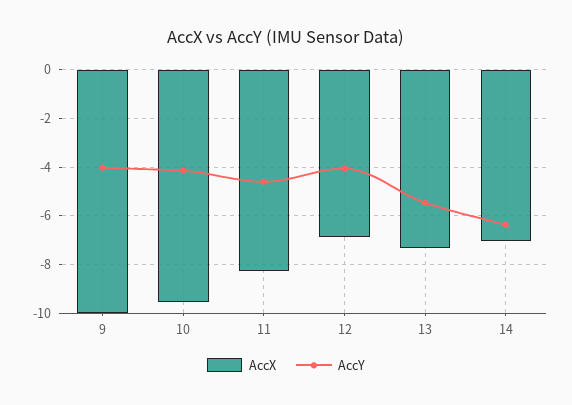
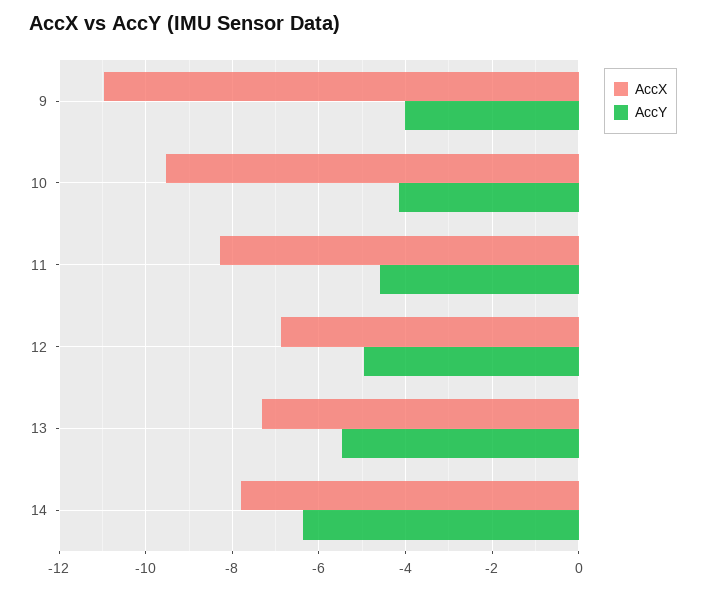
  {
    "AccX": {
-     "9": -10,
+     "9": -11,
      "10": -9.6,
      "11": -8.2,
      "12": -6.8,
      "13": -7.4,
-     "14": -7
+     "14": -7.8
    },
    "AccY": {
      "9": -4,
      "10": -4.2,
      "11": -4.6,
-     "12": -4,
+     "12": -5,
      "13": -5.4,
      "14": -6.4
    }
  }

